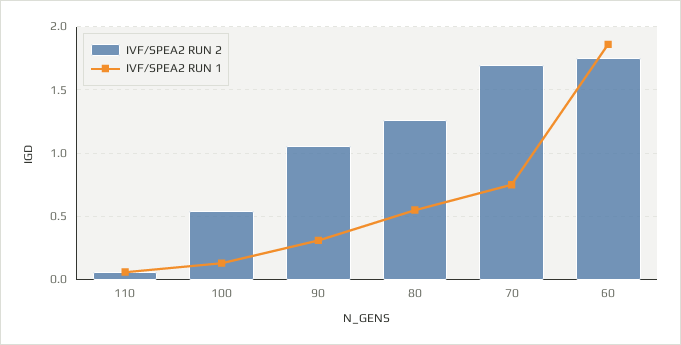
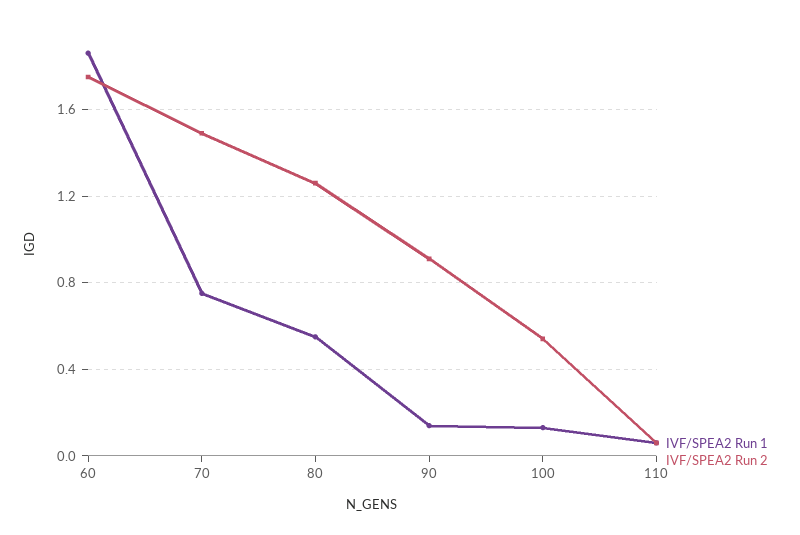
  {
    "IVF/SPEA2 RUN 2": {
      "110": 0.05,
      "100": 0.55,
-     "90": 1.05,
+     "90": 0.9,
      "80": 1.25,
-     "70": 1.7,
+     "70": 1.5,
      "60": 1.75
    },
    "IVF/SPEA2 RUN 1": {
      "110": 0.05,
      "100": 0.15,
-     "90": 0.3,
+     "90": 0.15,
      "80": 0.55,
      "70": 0.75,
      "60": 1.85
    }
  }

